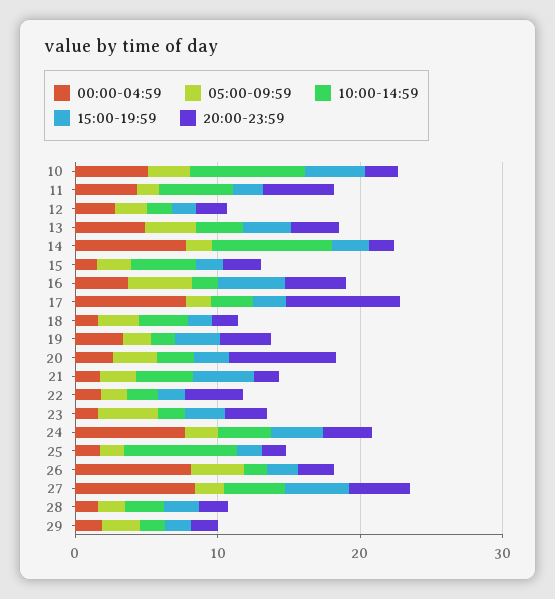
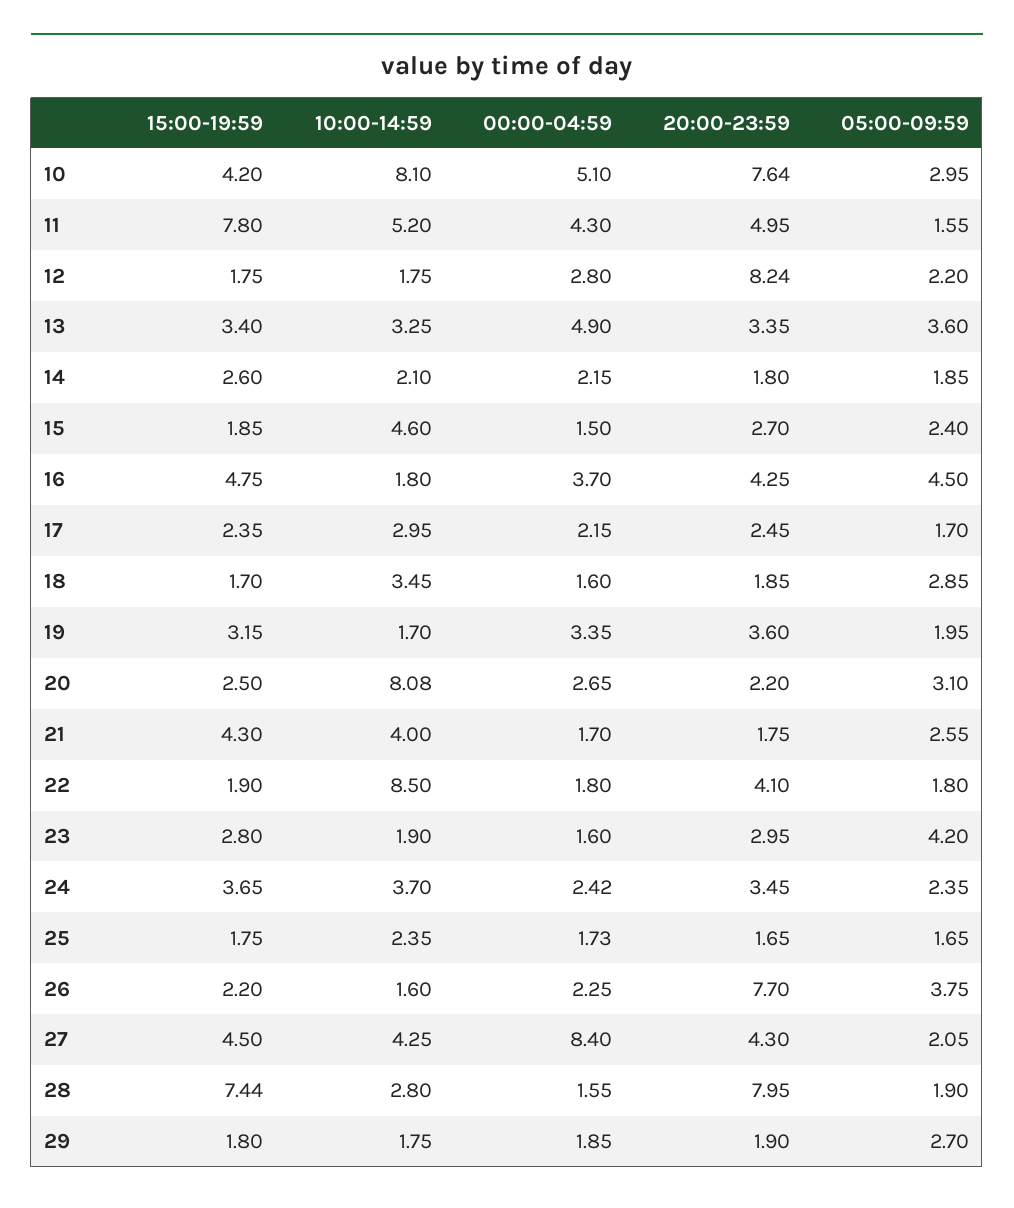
  {
    "00:00-04:59": {
      "10": 5.1,
      "11": 4.3,
      "12": 2.8,
      "13": 4.9,
-     "14": 8,
+     "14": 2.15,
      "15": 1.5,
      "16": 3.7,
-     "17": 8,
+     "17": 2.15,
      "18": 1.6,
      "19": 3.35,
      "20": 2.65,
      "21": 1.7,
      "22": 1.8,
      "23": 1.6,
-     "24": 8,
+     "24": 2.42,
      "25": 1.73,
-     "26": 8,
+     "26": 2.25,
      "27": 8.4,
      "28": 1.55,
      "29": 1.85
    },
    "05:00-09:59": {
      "10": 2.95,
      "11": 1.55,
      "12": 2.2,
      "13": 3.6,
      "14": 1.85,
      "15": 2.4,
      "16": 4.5,
      "17": 1.7,
      "18": 2.85,
      "19": 1.95,
      "20": 3.1,
      "21": 2.55,
      "22": 1.8,
      "23": 4.2,
      "24": 2.35,
      "25": 1.65,
      "26": 3.75,
      "27": 2.05,
      "28": 1.9,
      "29": 2.7
    },
    "10:00-14:59": {
      "10": 8.1,
      "11": 5.2,
      "12": 1.75,
      "13": 3.25,
-     "14": 8,
+     "14": 2.1,
      "15": 4.6,
      "16": 1.8,
      "17": 2.95,
      "18": 3.45,
      "19": 1.7,
-     "20": 2,
+     "20": 8.08,
      "21": 4,
-     "22": 2,
+     "22": 8.5,
      "23": 1.9,
      "24": 3.7,
-     "25": 8,
+     "25": 2.35,
      "26": 1.6,
      "27": 4.25,
      "28": 2.8,
      "29": 1.75
    },
    "15:00-19:59": {
      "10": 4.2,
-     "11": 2,
+     "11": 7.8,
      "12": 1.75,
      "13": 3.4,
      "14": 2.6,
      "15": 1.85,
      "16": 4.75,
      "17": 2.35,
      "18": 1.7,
      "19": 3.15,
      "20": 2.5,
      "21": 4.3,
      "22": 1.9,
      "23": 2.8,
      "24": 3.65,
      "25": 1.75,
      "26": 2.2,
      "27": 4.5,
-     "28": 2,
+     "28": 7.44,
      "29": 1.8
    },
    "20:00-23:59": {
-     "10": 2,
+     "10": 7.64,
      "11": 4.95,
-     "12": 2,
+     "12": 8.24,
      "13": 3.35,
      "14": 1.8,
      "15": 2.7,
      "16": 4.25,
-     "17": 8,
+     "17": 2.45,
      "18": 1.85,
      "19": 3.6,
-     "20": 8,
+     "20": 2.2,
      "21": 1.75,
      "22": 4.1,
      "23": 2.95,
      "24": 3.45,
      "25": 1.65,
-     "26": 2,
+     "26": 7.7,
      "27": 4.3,
-     "28": 2,
+     "28": 7.95,
      "29": 1.9
    }
  }

